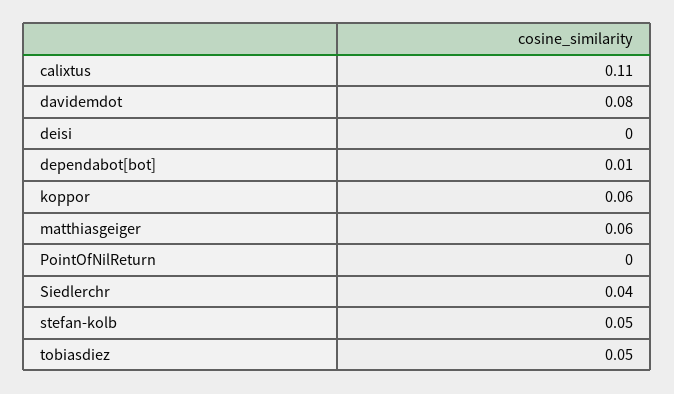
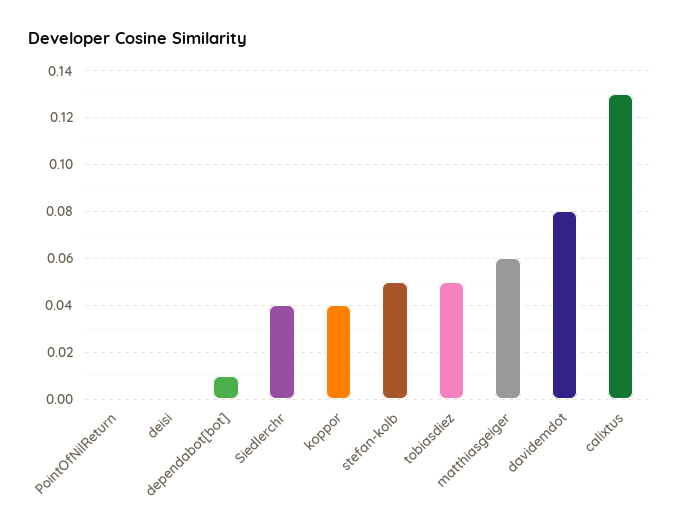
  {
-   "calixtus": 0.11,
+   "calixtus": 0.13,
    "davidemdot": 0.08,
    "deisi": 0,
    "dependabot[bot]": 0.01,
-   "koppor": 0.06,
+   "koppor": 0.04,
    "matthiasgeiger": 0.06,
    "PointOfNilReturn": 0,
    "Siedlerchr": 0.04,
    "stefan-kolb": 0.05,
    "tobiasdiez": 0.05
  }

